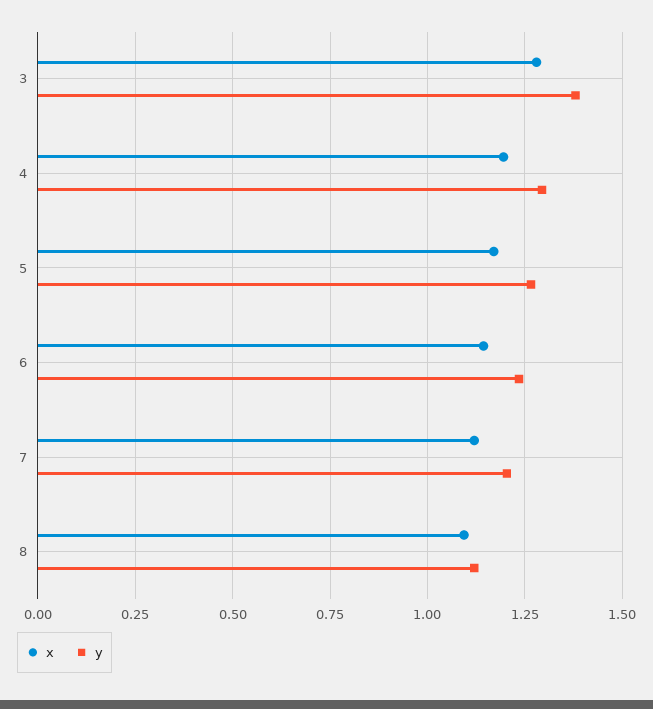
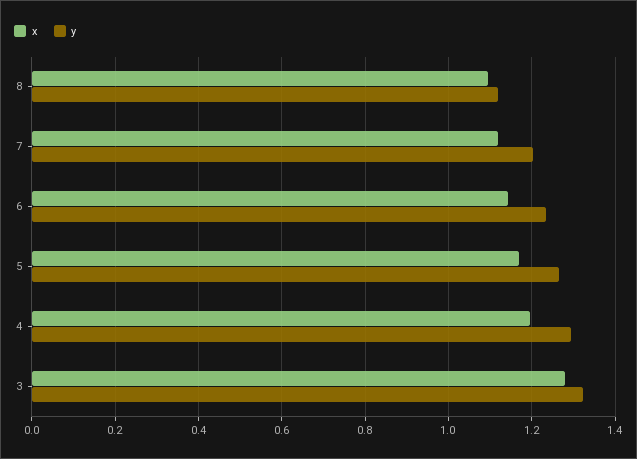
  {
    "x": {
      "3": 1.28,
      "4": 1.2,
      "5": 1.18,
      "6": 1.14,
      "7": 1.12,
      "8": 1.1
    },
    "y": {
-     "3": 1.375,
+     "3": 1.32,
      "4": 1.3,
      "5": 1.26,
      "6": 1.24,
      "7": 1.2,
      "8": 1.12
    }
  }

